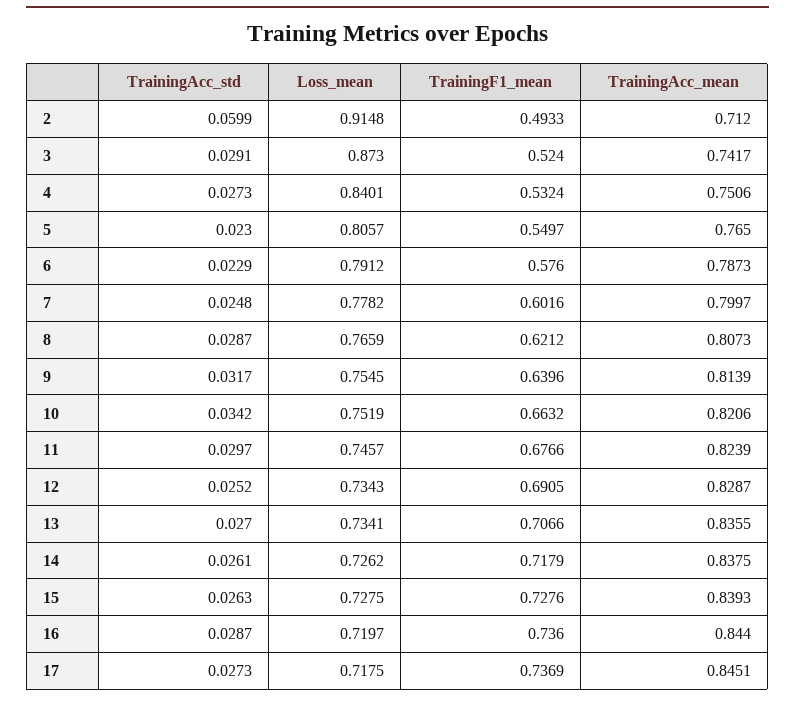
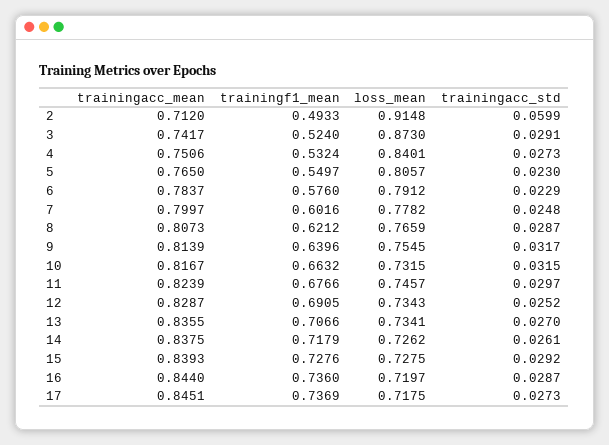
  {
    "TrainingAcc_std": {
      "2": 0.0599,
      "3": 0.0291,
      "4": 0.0273,
      "5": 0.023,
      "6": 0.0229,
      "7": 0.0248,
      "8": 0.0287,
      "9": 0.0317,
-     "10": 0.0342,
+     "10": 0.0315,
      "11": 0.0297,
      "12": 0.0252,
      "13": 0.027,
      "14": 0.0261,
-     "15": 0.0263,
+     "15": 0.0292,
      "16": 0.0287,
      "17": 0.0273
    },
    "Loss_mean": {
      "2": 0.9148,
      "3": 0.873,
      "4": 0.8401,
      "5": 0.8057,
      "6": 0.7912,
      "7": 0.7782,
      "8": 0.7659,
      "9": 0.7545,
-     "10": 0.7519,
+     "10": 0.7315,
      "11": 0.7457,
      "12": 0.7343,
      "13": 0.7341,
      "14": 0.7262,
      "15": 0.7275,
      "16": 0.7197,
      "17": 0.7175
    },
    "TrainingF1_mean": {
      "2": 0.4933,
      "3": 0.524,
      "4": 0.5324,
      "5": 0.5497,
      "6": 0.576,
      "7": 0.6016,
      "8": 0.6212,
      "9": 0.6396,
      "10": 0.6632,
      "11": 0.6766,
      "12": 0.6905,
      "13": 0.7066,
      "14": 0.7179,
      "15": 0.7276,
      "16": 0.736,
      "17": 0.7369
    },
    "TrainingAcc_mean": {
      "2": 0.712,
      "3": 0.7417,
      "4": 0.7506,
      "5": 0.765,
-     "6": 0.7873,
+     "6": 0.7837,
      "7": 0.7997,
      "8": 0.8073,
      "9": 0.8139,
-     "10": 0.8206,
+     "10": 0.8167,
      "11": 0.8239,
      "12": 0.8287,
      "13": 0.8355,
      "14": 0.8375,
      "15": 0.8393,
      "16": 0.844,
      "17": 0.8451
    }
  }

